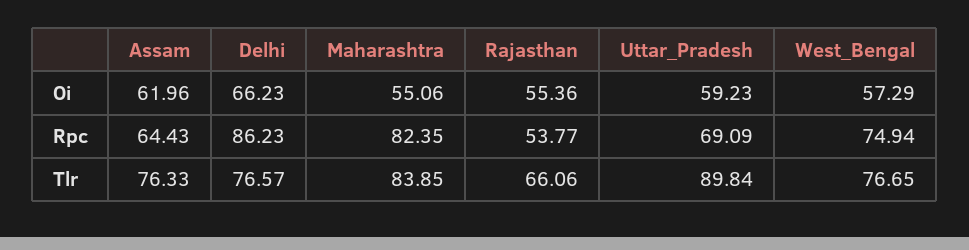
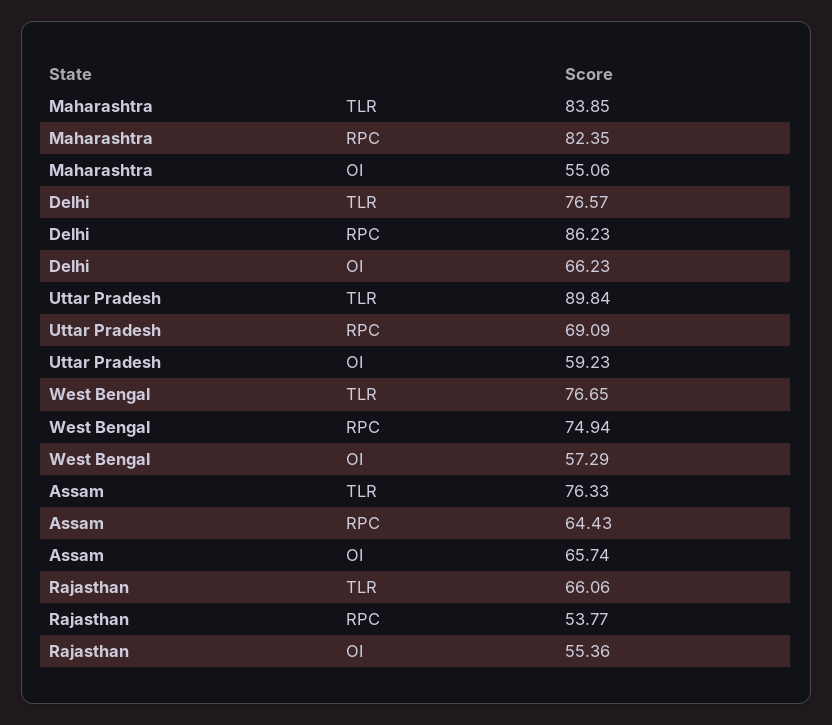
  {
    "Assam": {
-     "Oi": 61.96,
+     "Oi": 65.74,
      "Rpc": 64.43,
      "Tlr": 76.33
    },
    "Delhi": {
      "Oi": 66.23,
      "Rpc": 86.23,
      "Tlr": 76.57
    },
    "Maharashtra": {
      "Oi": 55.06,
      "Rpc": 82.35,
      "Tlr": 83.85
    },
    "Rajasthan": {
      "Oi": 55.36,
      "Rpc": 53.77,
      "Tlr": 66.06
    },
    "Uttar_Pradesh": {
      "Oi": 59.23,
      "Rpc": 69.09,
      "Tlr": 89.84
    },
    "West_Bengal": {
      "Oi": 57.29,
      "Rpc": 74.94,
      "Tlr": 76.65
    }
  }

